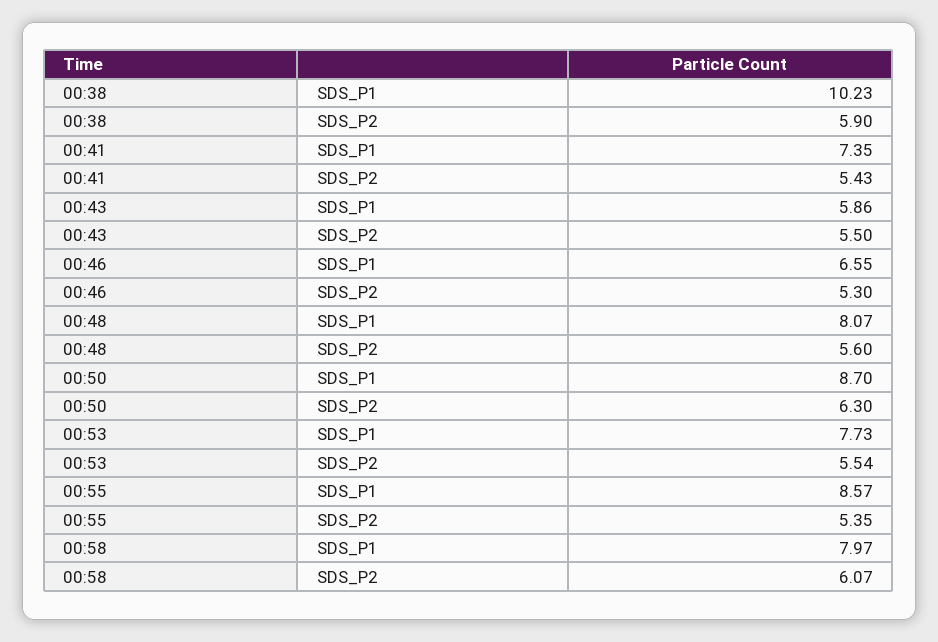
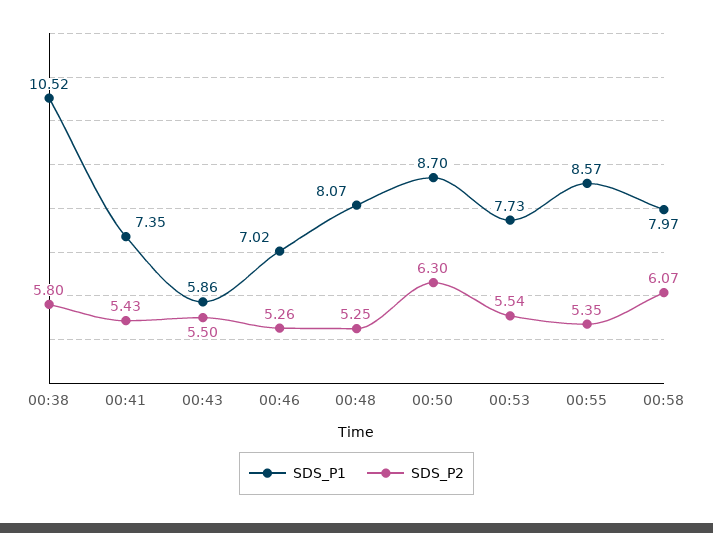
  {
    "SDS_P1": {
-     "00:38": 10.23,
+     "00:38": 10.52,
      "00:41": 7.35,
      "00:43": 5.86,
-     "00:46": 6.55,
+     "00:46": 7.02,
      "00:48": 8.07,
      "00:50": 8.7,
      "00:53": 7.73,
      "00:55": 8.57,
      "00:58": 7.97
    },
    "SDS_P2": {
-     "00:38": 5.9,
+     "00:38": 5.8,
      "00:41": 5.43,
      "00:43": 5.5,
-     "00:46": 5.3,
+     "00:46": 5.26,
-     "00:48": 5.6,
+     "00:48": 5.25,
      "00:50": 6.3,
      "00:53": 5.54,
      "00:55": 5.35,
      "00:58": 6.07
    }
  }

